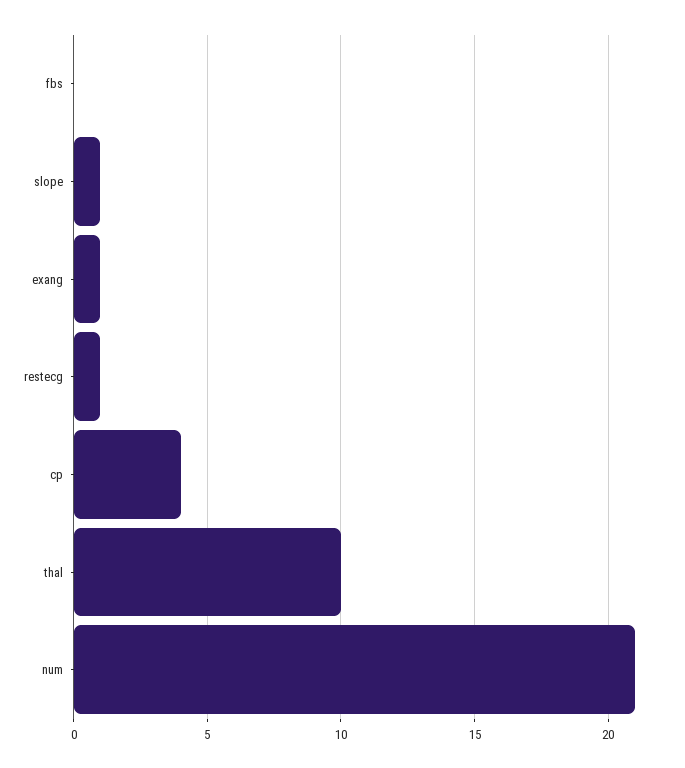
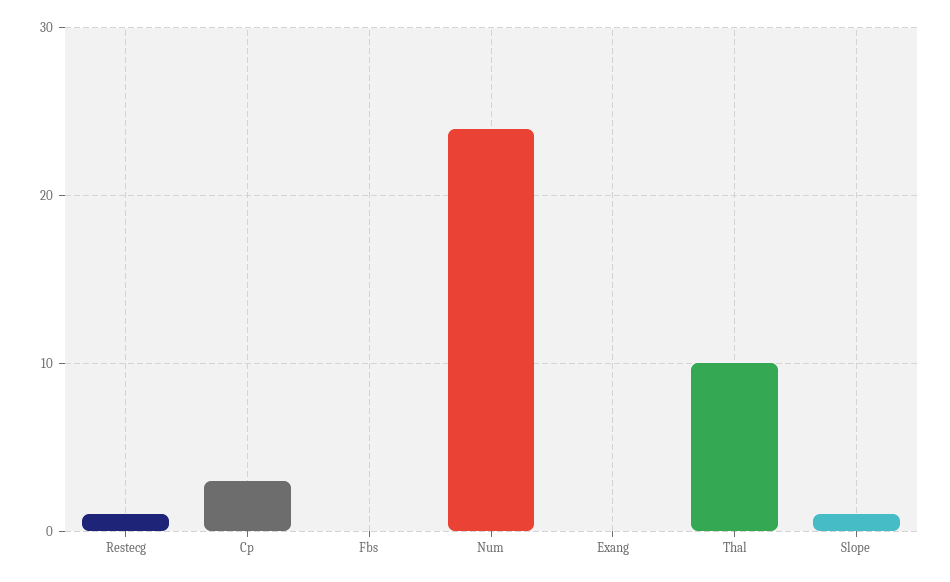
  {
    "fbs": 0,
    "slope": 1,
-   "exang": 1,
+   "exang": 0,
    "restecg": 1,
-   "cp": 4,
+   "cp": 3,
    "thal": 10,
-   "num": 21
+   "num": 24
  }

